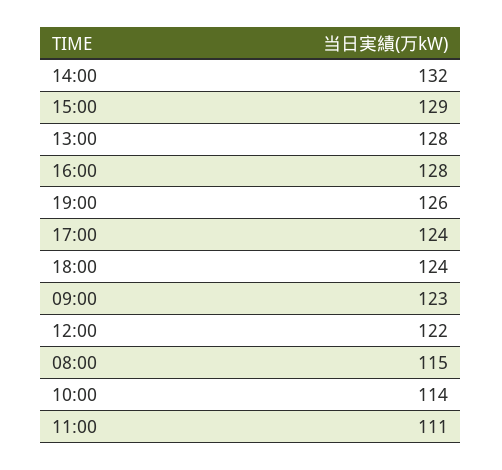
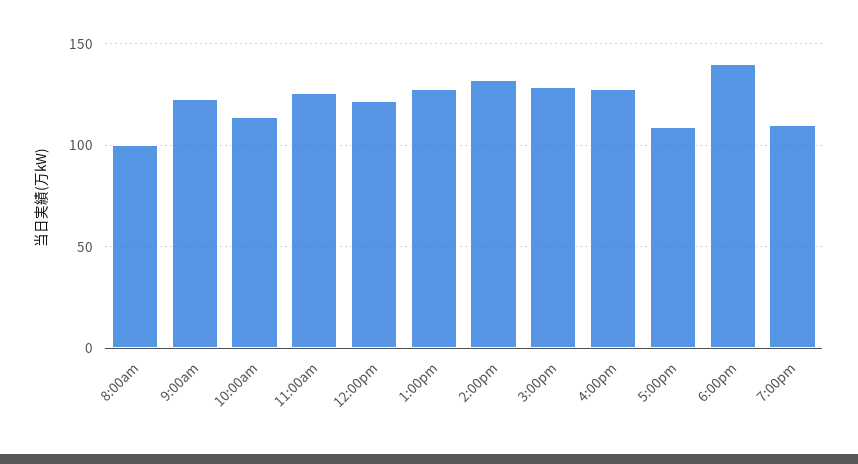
  {
    "14:00": 132,
    "15:00": 129,
    "13:00": 128,
    "16:00": 128,
-   "19:00": 126,
+   "19:00": 110,
-   "17:00": 124,
+   "17:00": 110,
-   "18:00": 124,
+   "18:00": 140,
    "09:00": 123,
    "12:00": 122,
-   "08:00": 115,
+   "08:00": 100,
    "10:00": 114,
-   "11:00": 111
+   "11:00": 125
  }

